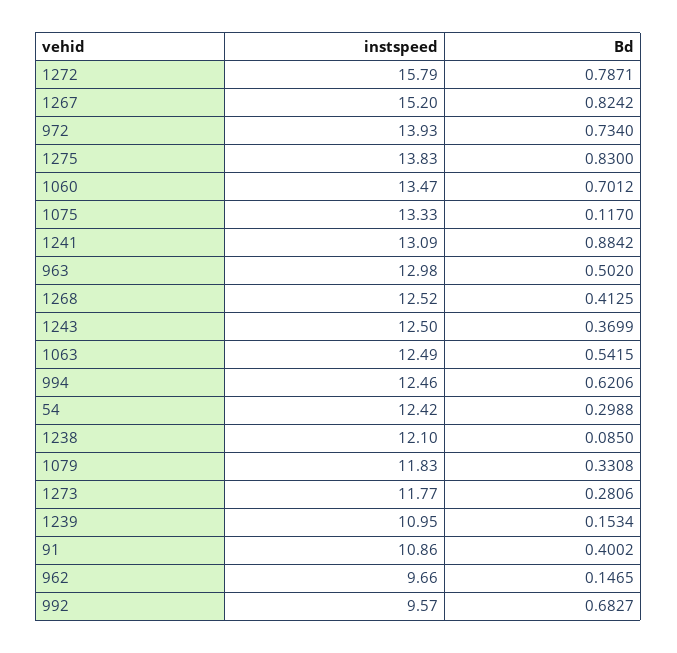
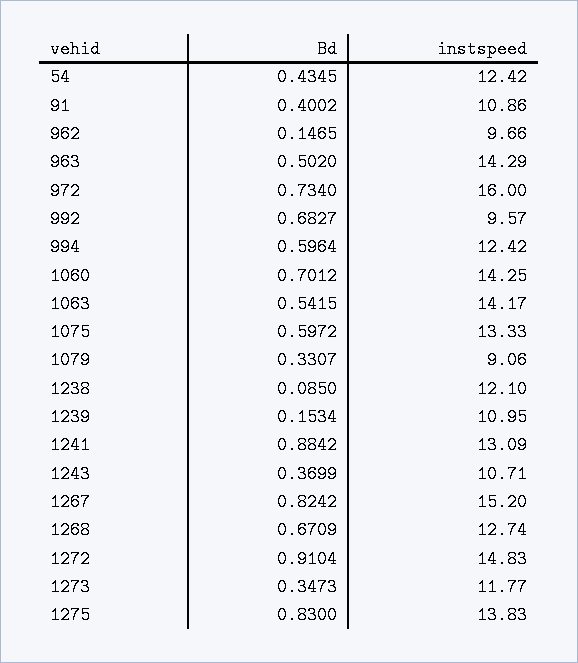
  {
    "instspeed": {
-     "1272": 15.79,
+     "1272": 14.83,
      "1267": 15.2,
-     "972": 13.93,
+     "972": 16,
      "1275": 13.83,
-     "1060": 13.47,
+     "1060": 14.25,
      "1075": 13.33,
      "1241": 13.09,
-     "963": 12.98,
+     "963": 14.29,
-     "1268": 12.52,
+     "1268": 12.74,
-     "1243": 12.5,
+     "1243": 10.71,
-     "1063": 12.49,
+     "1063": 14.17,
-     "994": 12.46,
+     "994": 12.42,
      "54": 12.42,
      "1238": 12.1,
-     "1079": 11.83,
+     "1079": 9.06,
      "1273": 11.77,
      "1239": 10.95,
      "91": 10.86,
      "962": 9.66,
      "992": 9.57
    },
    "Bd": {
-     "1272": 0.7871,
+     "1272": 0.9104,
      "1267": 0.8242,
      "972": 0.734,
      "1275": 0.83,
      "1060": 0.7012,
-     "1075": 0.117,
+     "1075": 0.5972,
      "1241": 0.8842,
      "963": 0.502,
-     "1268": 0.4125,
+     "1268": 0.6709,
      "1243": 0.3699,
      "1063": 0.5415,
-     "994": 0.6206,
+     "994": 0.5964,
-     "54": 0.2988,
+     "54": 0.4345,
      "1238": 0.085,
-     "1079": 0.3308,
+     "1079": 0.3307,
-     "1273": 0.2806,
+     "1273": 0.3473,
      "1239": 0.1534,
      "91": 0.4002,
      "962": 0.1465,
      "992": 0.6827
    }
  }

